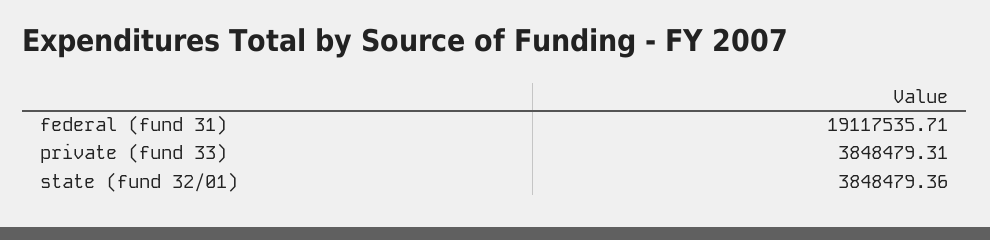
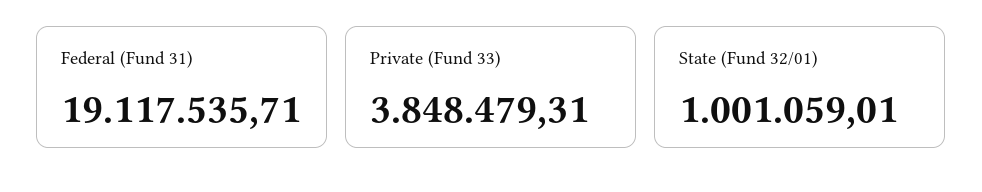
  {
    "federal (fund 31)": 19117535.71,
    "private (fund 33)": 3848479.31,
-   "state (fund 32/01)": 3848479.36
+   "state (fund 32/01)": 1001059.01
  }

